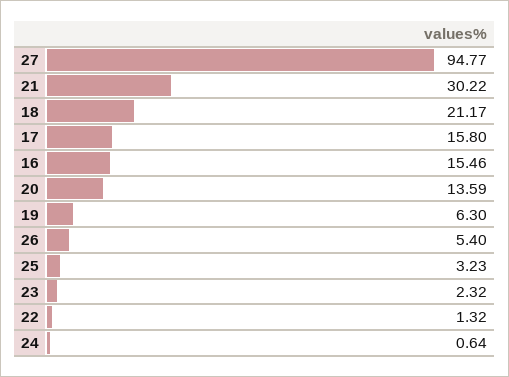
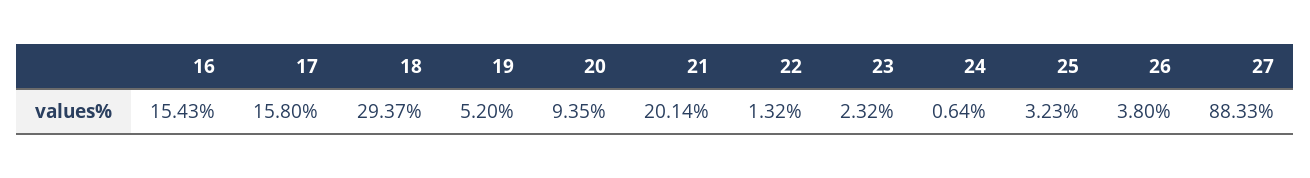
  {
-   "27": 94.77,
+   "27": 88.33,
-   "21": 30.22,
+   "21": 20.14,
-   "18": 21.17,
+   "18": 29.37,
    "17": 15.8,
-   "16": 15.46,
+   "16": 15.43,
-   "20": 13.59,
+   "20": 9.35,
-   "19": 6.3,
+   "19": 5.2,
-   "26": 5.4,
+   "26": 3.8,
    "25": 3.23,
    "23": 2.32,
    "22": 1.32,
    "24": 0.64
  }

